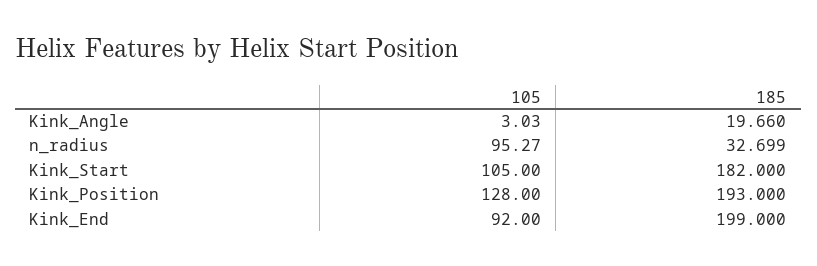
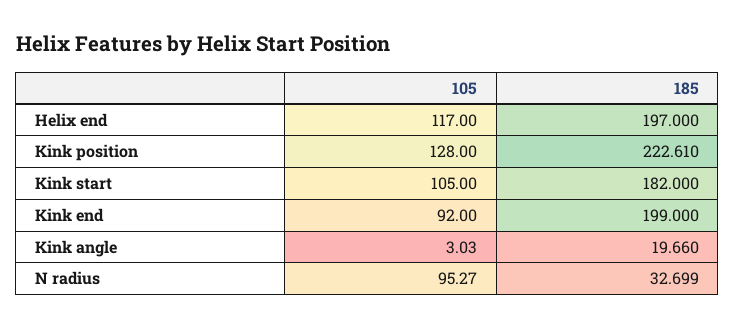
  {
    "105": {
      "Kink_Angle": 3.03,
      "n_radius": 95.27,
      "Kink_Start": 105,
      "Kink_Position": 128,
-     "Kink_End": 92
+     "Kink_End": 92,
+     "Helix end": 117
    },
    "185": {
      "Kink_Angle": 19.66,
      "n_radius": 32.699,
      "Kink_Start": 182,
-     "Kink_Position": 193,
+     "Kink_Position": 222.61,
-     "Kink_End": 199
+     "Kink_End": 199,
+     "Helix end": 197
    }
  }

